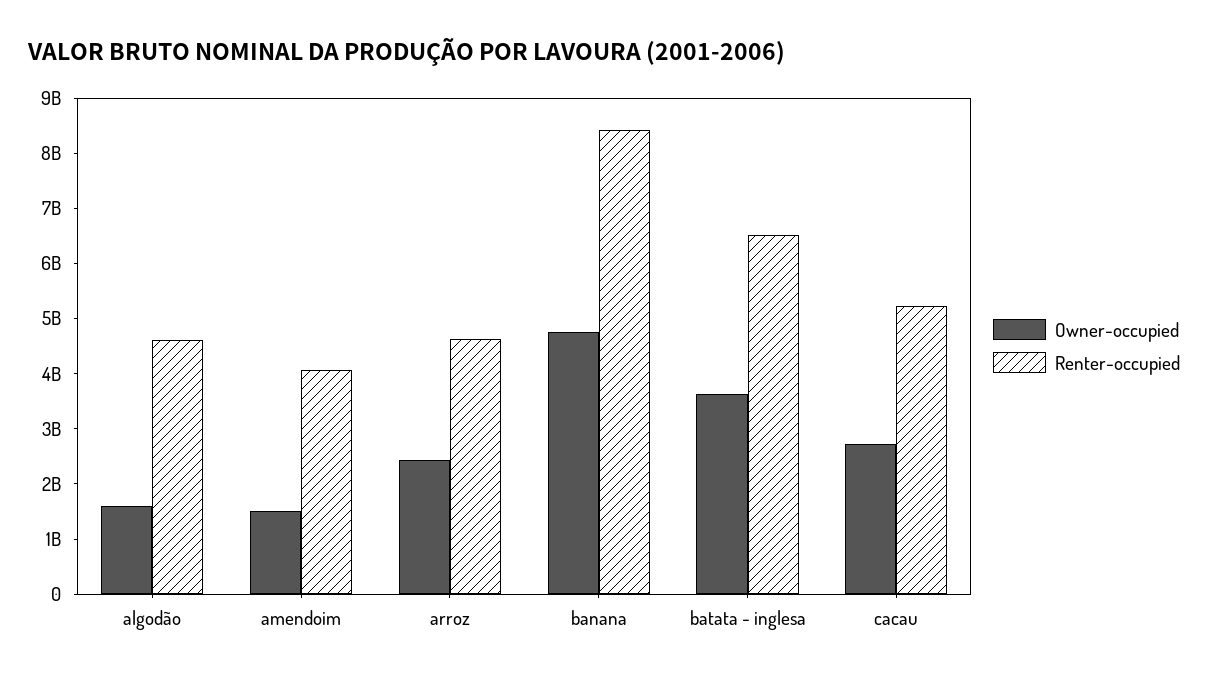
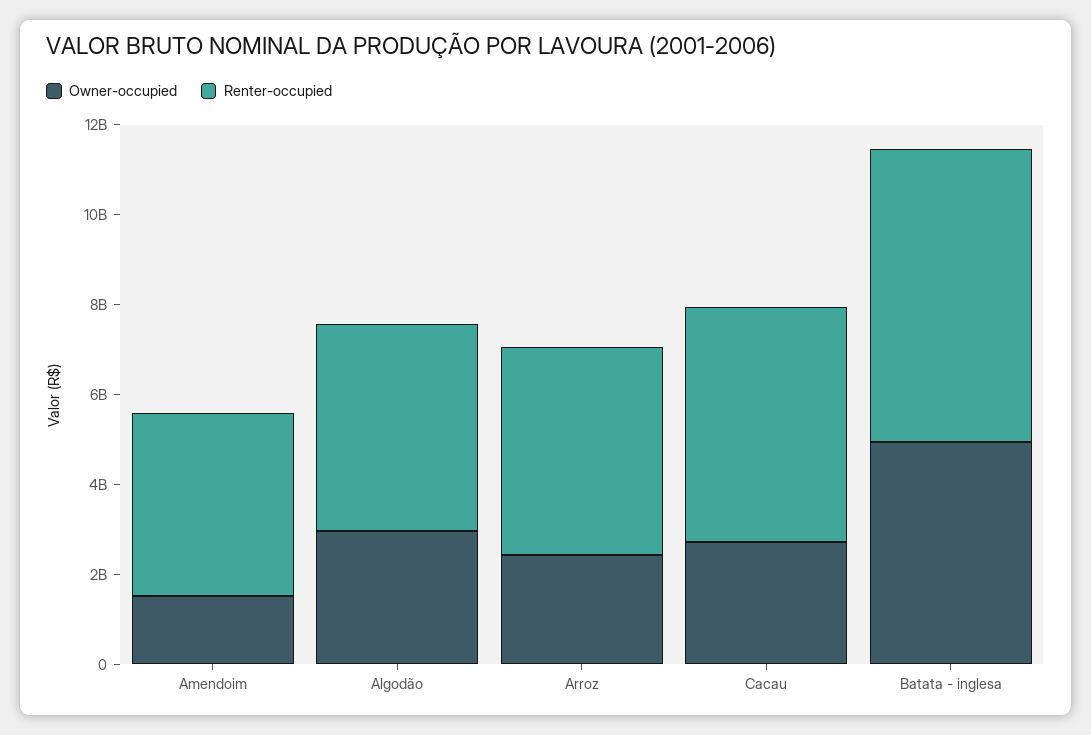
  {
    "Owner-occupied": {
-     "algodão": 1600000000,
+     "algodão": 3000000000,
      "amendoim": 1600000000,
      "arroz": 2400000000,
-     "banana": 4800000000,
-     "batata - inglesa": 3600000000,
+     "batata - inglesa": 5000000000,
      "cacau": 2800000000
    },
    "Renter-occupied": {
      "algodão": 4600000000,
      "amendoim": 4000000000,
      "arroz": 4600000000,
-     "banana": 8400000000,
      "batata - inglesa": 6600000000,
      "cacau": 5200000000
    }
  }

